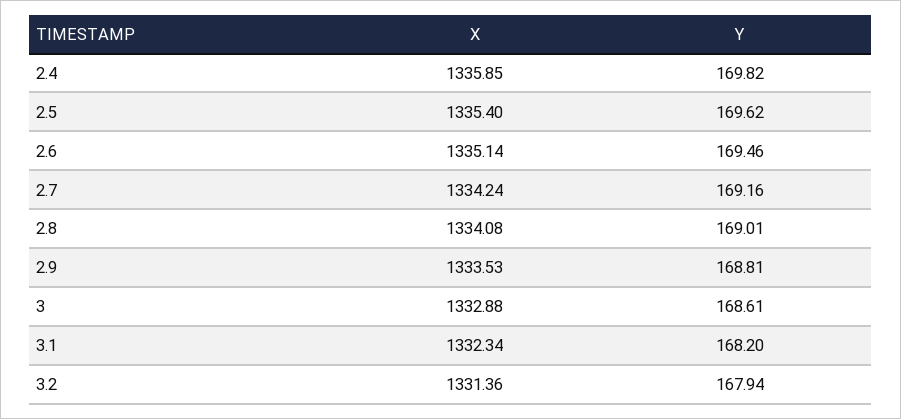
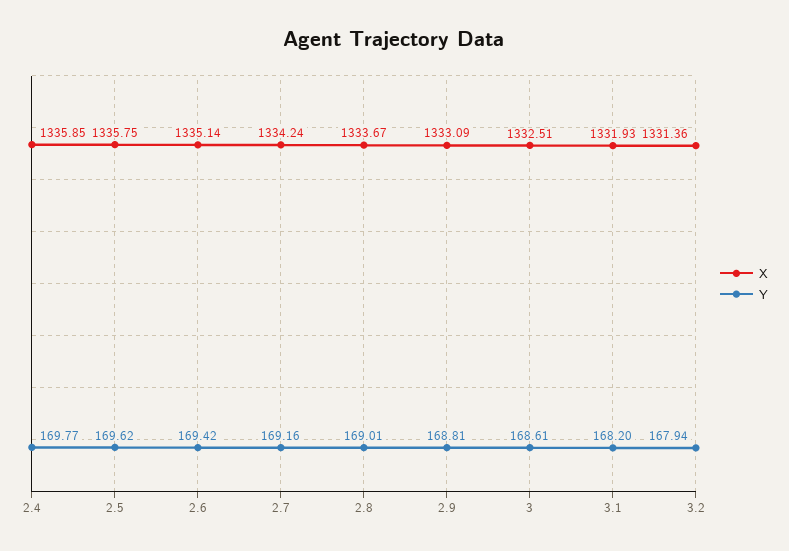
  {
    "X": {
      "2.4": 1335.85,
-     "2.5": 1335.4,
+     "2.5": 1335.75,
      "2.6": 1335.14,
      "2.7": 1334.24,
-     "2.8": 1334.08,
+     "2.8": 1333.67,
-     "2.9": 1333.53,
+     "2.9": 1333.09,
-     "3": 1332.88,
+     "3": 1332.51,
-     "3.1": 1332.34,
+     "3.1": 1331.93,
      "3.2": 1331.36
    },
    "Y": {
-     "2.4": 169.82,
+     "2.4": 169.77,
      "2.5": 169.62,
-     "2.6": 169.46,
+     "2.6": 169.42,
      "2.7": 169.16,
      "2.8": 169.01,
      "2.9": 168.81,
      "3": 168.61,
      "3.1": 168.2,
      "3.2": 167.94
    }
  }

